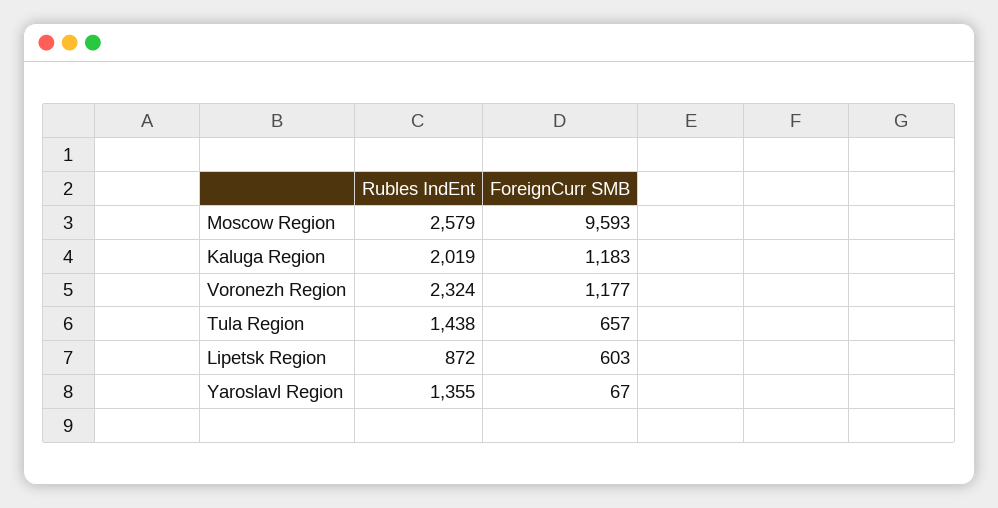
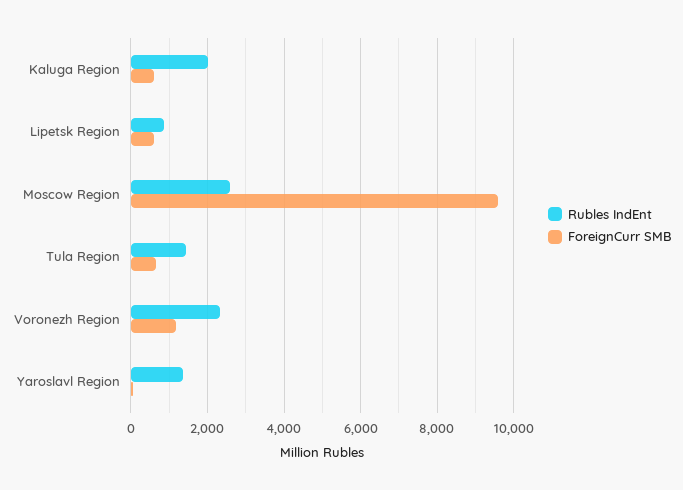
  {
    "Rubles IndEnt": {
      "Moscow Region": 2579,
      "Kaluga Region": 2019,
      "Voronezh Region": 2324,
      "Tula Region": 1438,
      "Lipetsk Region": 872,
      "Yaroslavl Region": 1355
    },
    "ForeignCurr SMB": {
      "Moscow Region": 9593,
-     "Kaluga Region": 1183,
+     "Kaluga Region": 600,
      "Voronezh Region": 1177,
      "Tula Region": 657,
      "Lipetsk Region": 603,
      "Yaroslavl Region": 67
    }
  }

